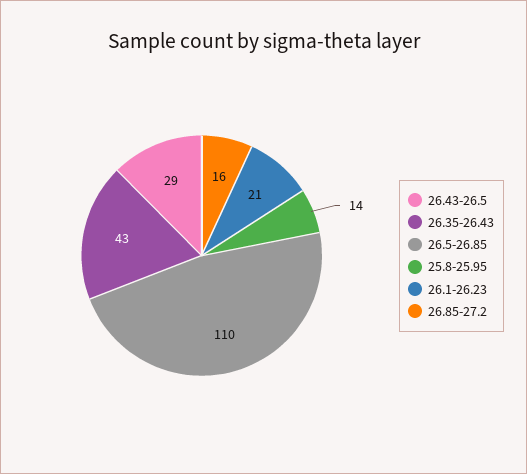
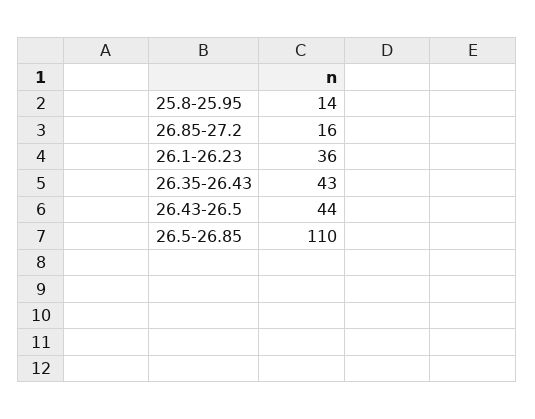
  {
-   "26.43-26.5": 29,
+   "26.43-26.5": 44,
    "26.35-26.43": 43,
    "26.5-26.85": 110,
    "25.8-25.95": 14,
-   "26.1-26.23": 21,
+   "26.1-26.23": 36,
    "26.85-27.2": 16
  }

